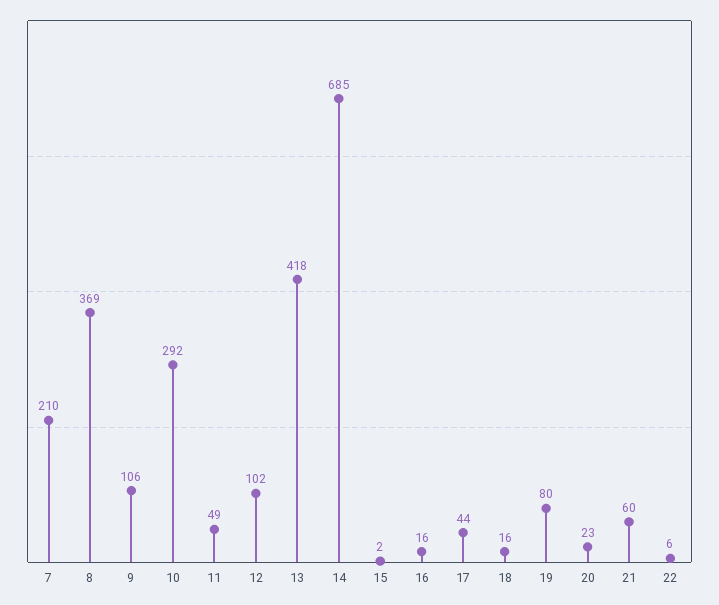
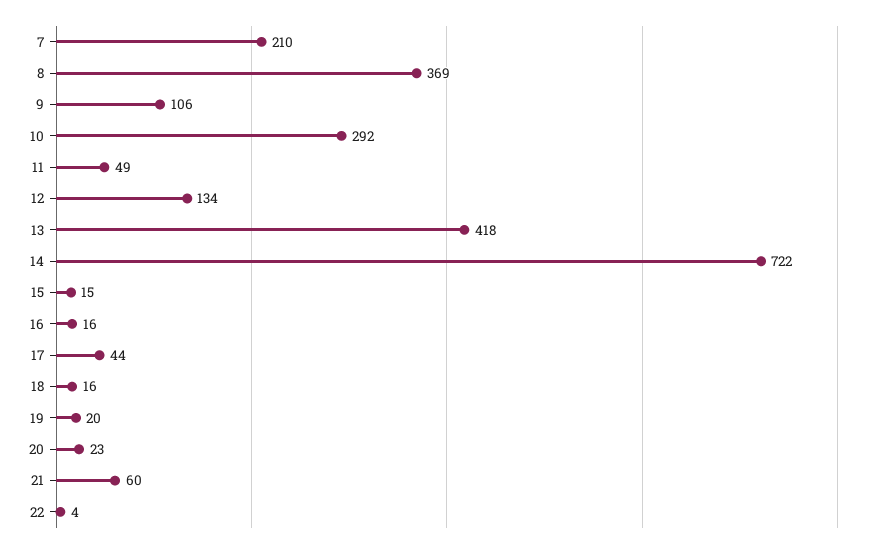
  {
    "7": 210,
    "8": 369,
    "9": 106,
    "10": 292,
    "11": 49,
-   "12": 102,
+   "12": 134,
    "13": 418,
-   "14": 685,
+   "14": 722,
-   "15": 2,
+   "15": 15,
    "16": 16,
    "17": 44,
    "18": 16,
-   "19": 80,
+   "19": 20,
    "20": 23,
    "21": 60,
-   "22": 6
+   "22": 4
  }

